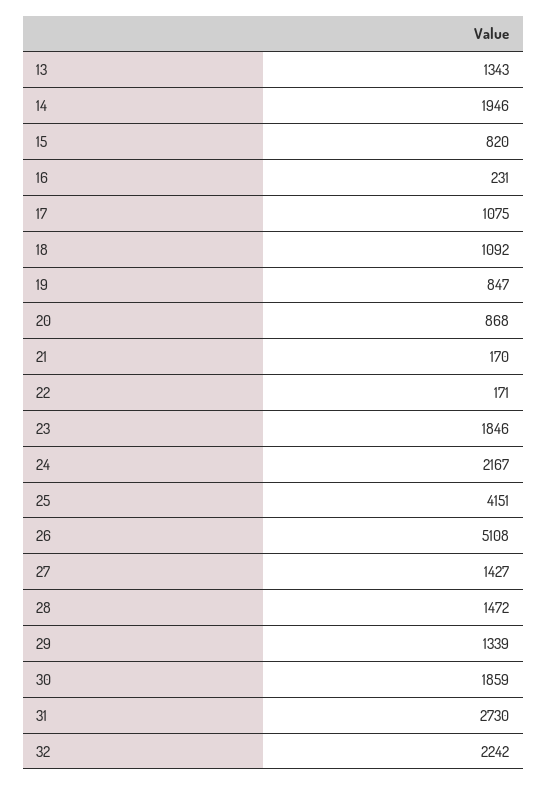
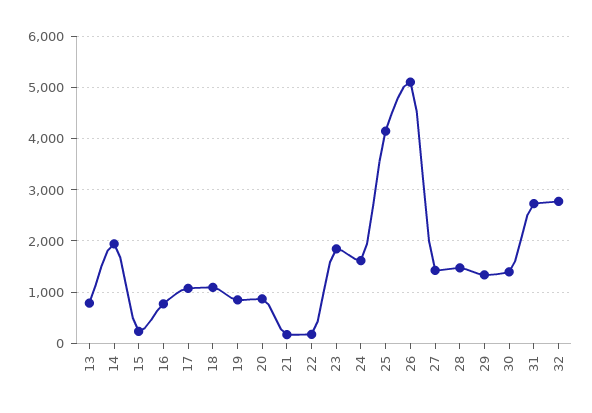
  {
-   "13": 1343,
+   "13": 800,
    "14": 1946,
-   "15": 820,
+   "15": 200,
-   "16": 231,
+   "16": 800,
    "17": 1075,
    "18": 1092,
    "19": 847,
    "20": 868,
    "21": 170,
    "22": 171,
    "23": 1846,
-   "24": 2167,
+   "24": 1600,
    "25": 4151,
    "26": 5108,
    "27": 1427,
    "28": 1472,
    "29": 1339,
-   "30": 1859,
+   "30": 1400,
    "31": 2730,
-   "32": 2242
+   "32": 2800
  }

